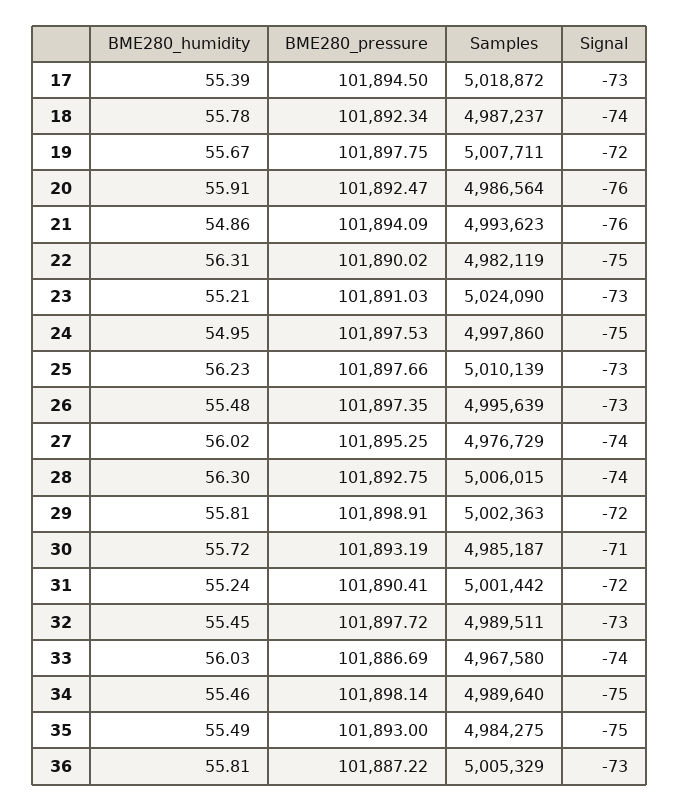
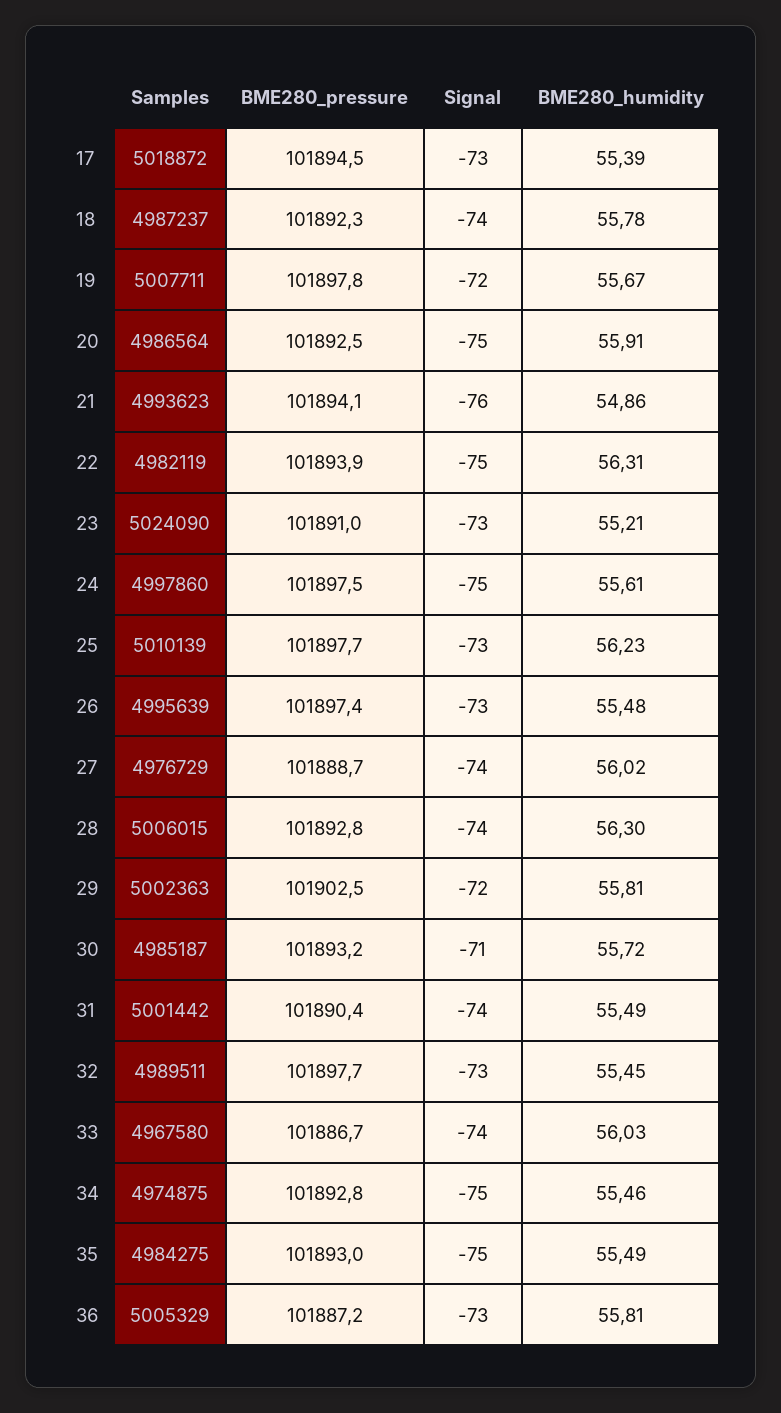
  {
    "BME280_humidity": {
      "17": 55.39,
      "18": 55.78,
      "19": 55.67,
      "20": 55.91,
      "21": 54.86,
      "22": 56.31,
      "23": 55.21,
-     "24": 54.95,
+     "24": 55.61,
      "25": 56.23,
      "26": 55.48,
      "27": 56.02,
      "28": 56.3,
      "29": 55.81,
      "30": 55.72,
-     "31": 55.24,
+     "31": 55.49,
      "32": 55.45,
      "33": 56.03,
      "34": 55.46,
      "35": 55.49,
      "36": 55.81
    },
    "BME280_pressure": {
      "17": 101894.5,
      "18": 101892.34,
      "19": 101897.75,
      "20": 101892.47,
      "21": 101894.09,
-     "22": 101890.02,
+     "22": 101893.9,
      "23": 101891.03,
      "24": 101897.53,
      "25": 101897.66,
      "26": 101897.35,
-     "27": 101895.25,
+     "27": 101888.7,
      "28": 101892.75,
-     "29": 101898.91,
+     "29": 101902.5,
      "30": 101893.19,
      "31": 101890.41,
      "32": 101897.72,
      "33": 101886.69,
-     "34": 101898.14,
+     "34": 101892.8,
      "35": 101893,
      "36": 101887.22
    },
    "Samples": {
      "17": 5018872,
      "18": 4987237,
      "19": 5007711,
      "20": 4986564,
      "21": 4993623,
      "22": 4982119,
      "23": 5024090,
      "24": 4997860,
      "25": 5010139,
      "26": 4995639,
      "27": 4976729,
      "28": 5006015,
      "29": 5002363,
      "30": 4985187,
      "31": 5001442,
      "32": 4989511,
      "33": 4967580,
-     "34": 4989640,
+     "34": 4974875,
      "35": 4984275,
      "36": 5005329
    },
    "Signal": {
      "17": -73,
      "18": -74,
      "19": -72,
-     "20": -76,
+     "20": -75,
      "21": -76,
      "22": -75,
      "23": -73,
      "24": -75,
      "25": -73,
      "26": -73,
      "27": -74,
      "28": -74,
      "29": -72,
      "30": -71,
-     "31": -72,
+     "31": -74,
      "32": -73,
      "33": -74,
      "34": -75,
      "35": -75,
      "36": -73
    }
  }

